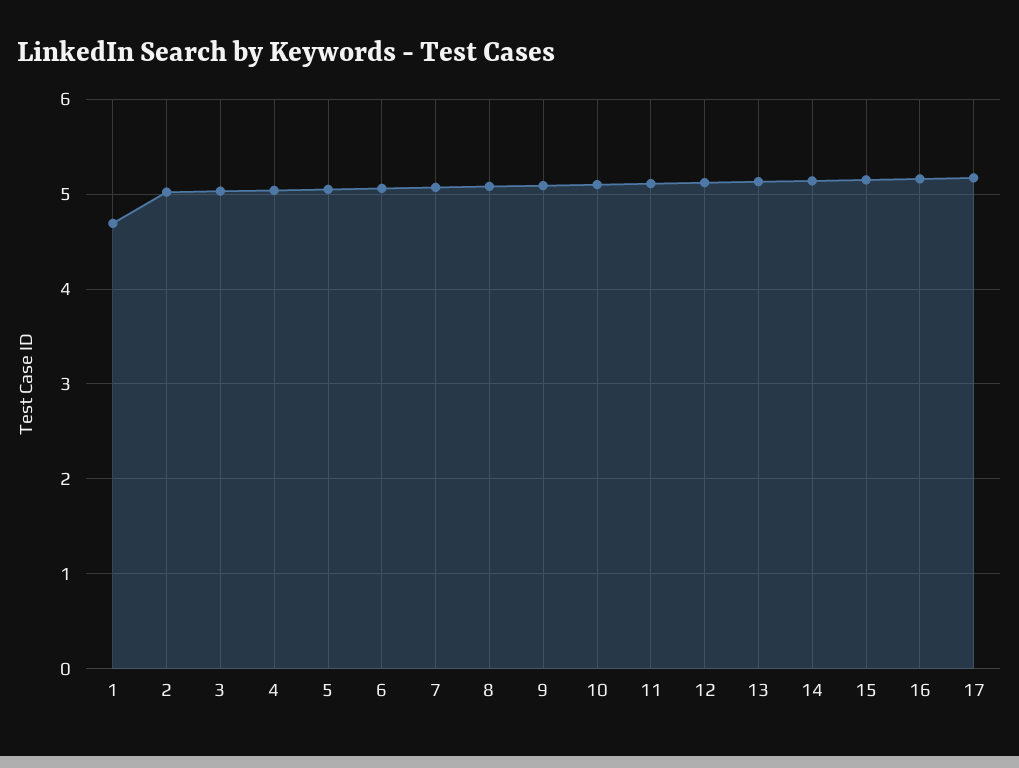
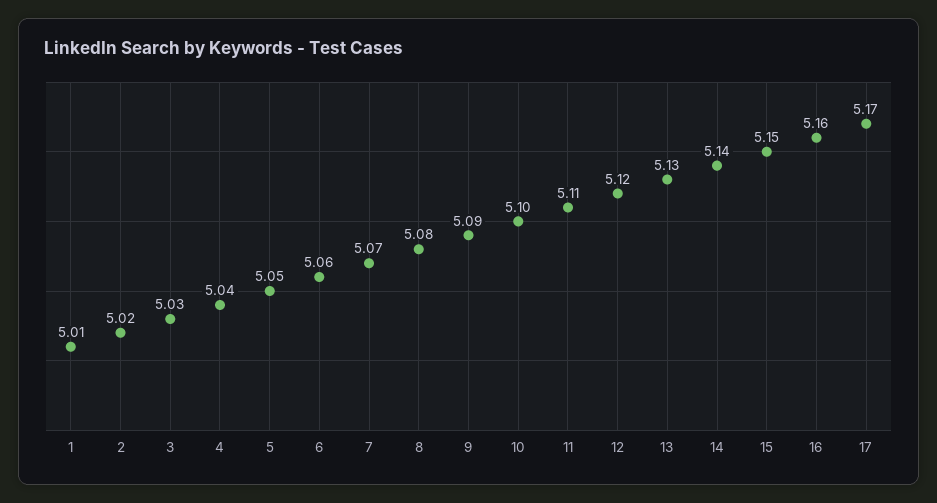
  {
-   "1": 4.7,
+   "1": 5.01,
    "2": 5.02,
    "3": 5.03,
    "4": 5.04,
    "5": 5.05,
    "6": 5.06,
    "7": 5.07,
    "8": 5.08,
    "9": 5.09,
    "10": 5.1,
    "11": 5.11,
    "12": 5.12,
    "13": 5.13,
    "14": 5.14,
    "15": 5.15,
    "16": 5.16,
    "17": 5.17
  }

